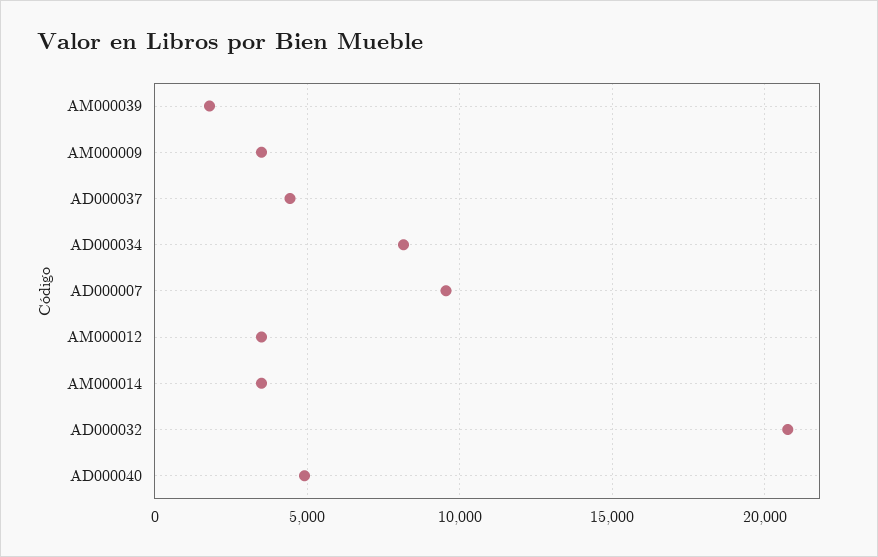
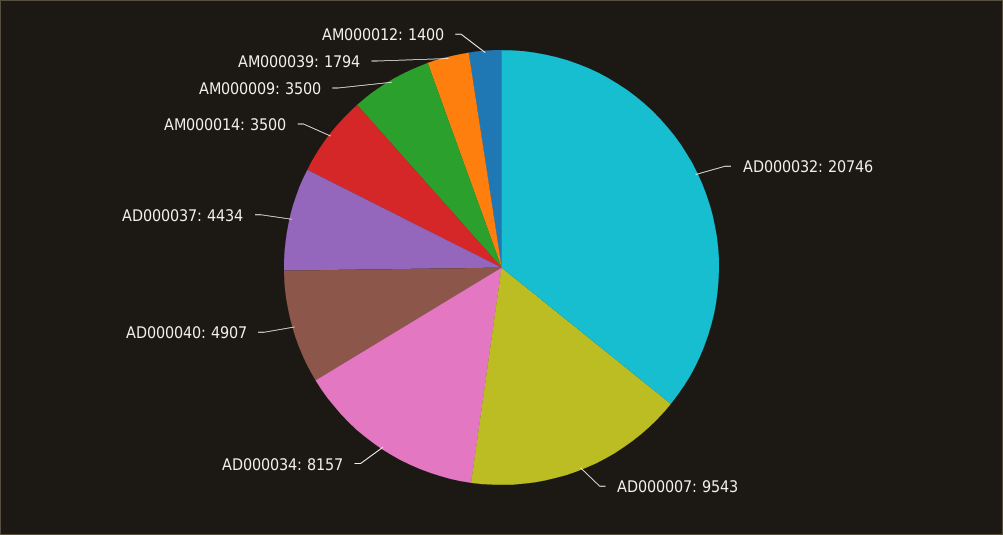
  {
    "AM000039": 1794,
    "AM000009": 3500,
    "AD000037": 4434,
    "AD000034": 8157,
    "AD000007": 9543,
-   "AM000012": 3500,
+   "AM000012": 1400,
    "AM000014": 3500,
    "AD000032": 20746,
    "AD000040": 4907
  }

